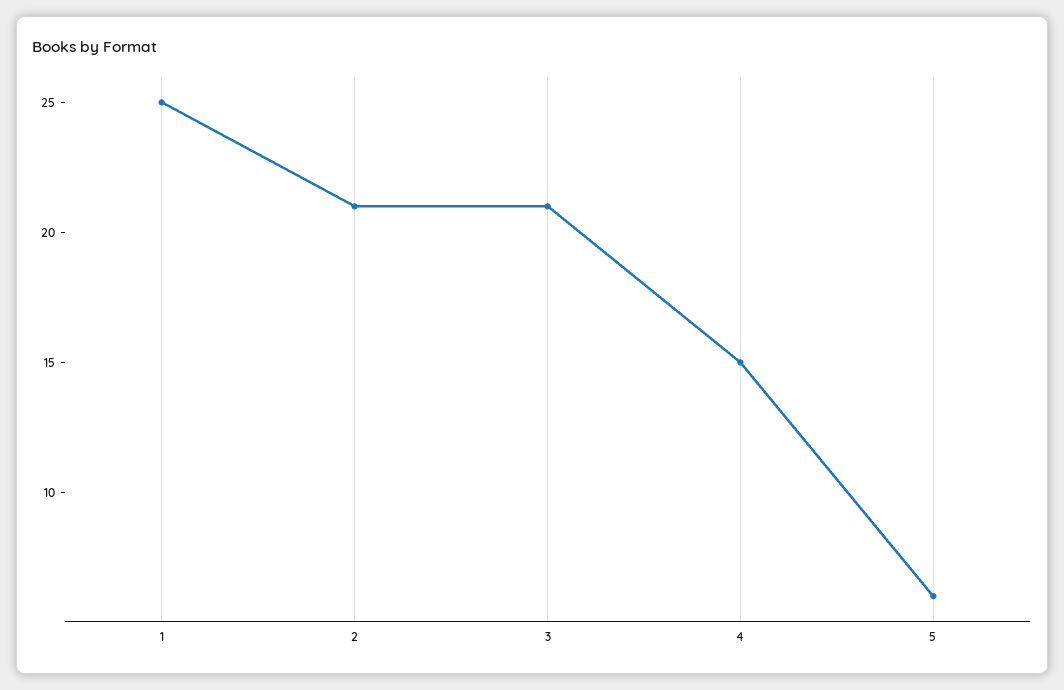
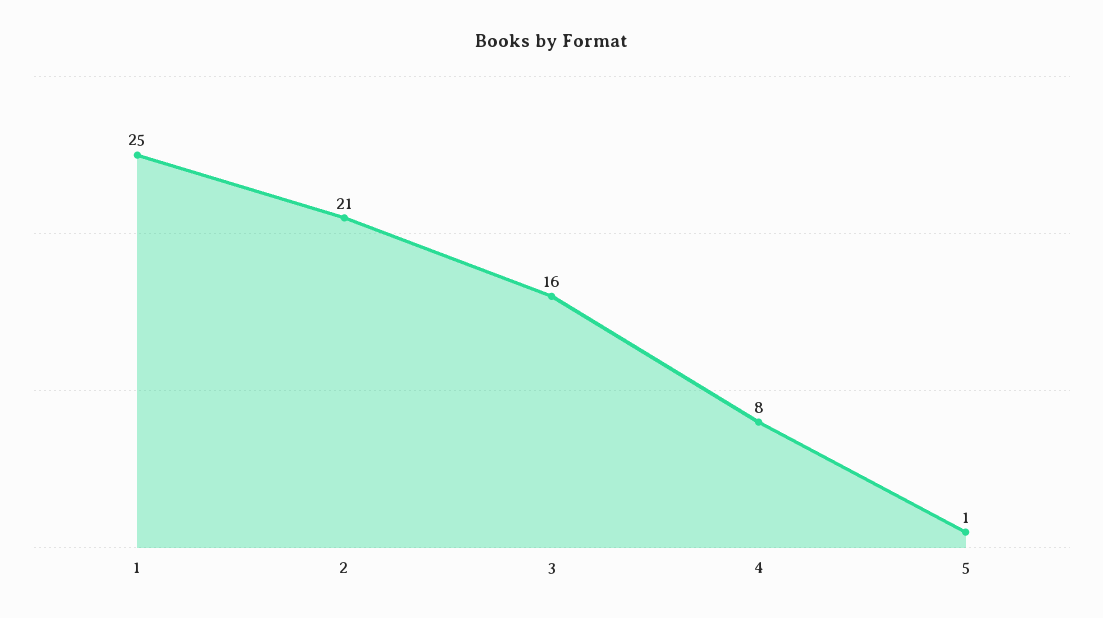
  {
    "1": 25,
    "2": 21,
-   "3": 21,
+   "3": 16,
-   "4": 15,
+   "4": 8,
-   "5": 6
+   "5": 1
  }

